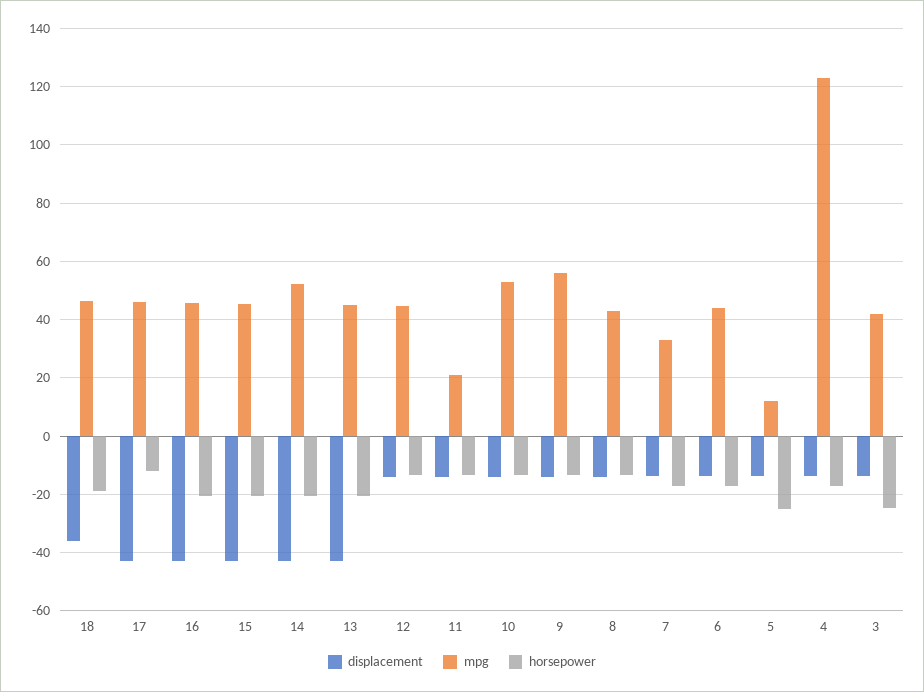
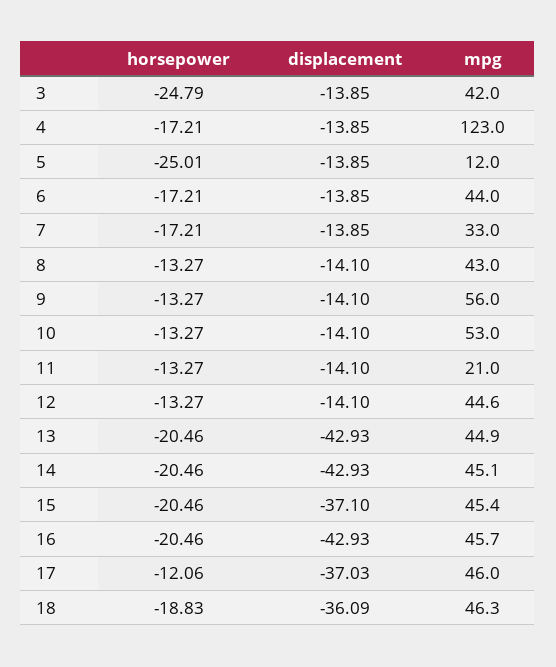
  {
    "displacement": {
      "18": -36.09,
-     "17": -42.5,
+     "17": -37.03,
      "16": -42.93,
-     "15": -42.5,
+     "15": -37.1,
      "14": -42.93,
      "13": -42.93,
      "12": -14.1,
      "11": -14.1,
      "10": -14.1,
      "9": -14.1,
      "8": -14.1,
      "7": -13.85,
      "6": -13.85,
      "5": -13.85,
      "4": -13.85,
      "3": -13.85
    },
    "mpg": {
      "18": 46.3,
      "17": 46,
      "16": 45.7,
      "15": 45.4,
-     "14": 52.5,
+     "14": 45.1,
      "13": 44.9,
      "12": 44.6,
      "11": 21,
      "10": 53,
      "9": 56,
      "8": 43,
      "7": 33,
      "6": 44,
      "5": 12,
      "4": 123,
      "3": 42
    },
    "horsepower": {
      "18": -18.83,
      "17": -12.06,
      "16": -20.46,
      "15": -20.46,
      "14": -20.46,
      "13": -20.46,
      "12": -13.27,
      "11": -13.27,
      "10": -13.27,
      "9": -13.27,
      "8": -13.27,
      "7": -17.21,
      "6": -17.21,
      "5": -25.01,
      "4": -17.21,
      "3": -24.79
    }
  }

